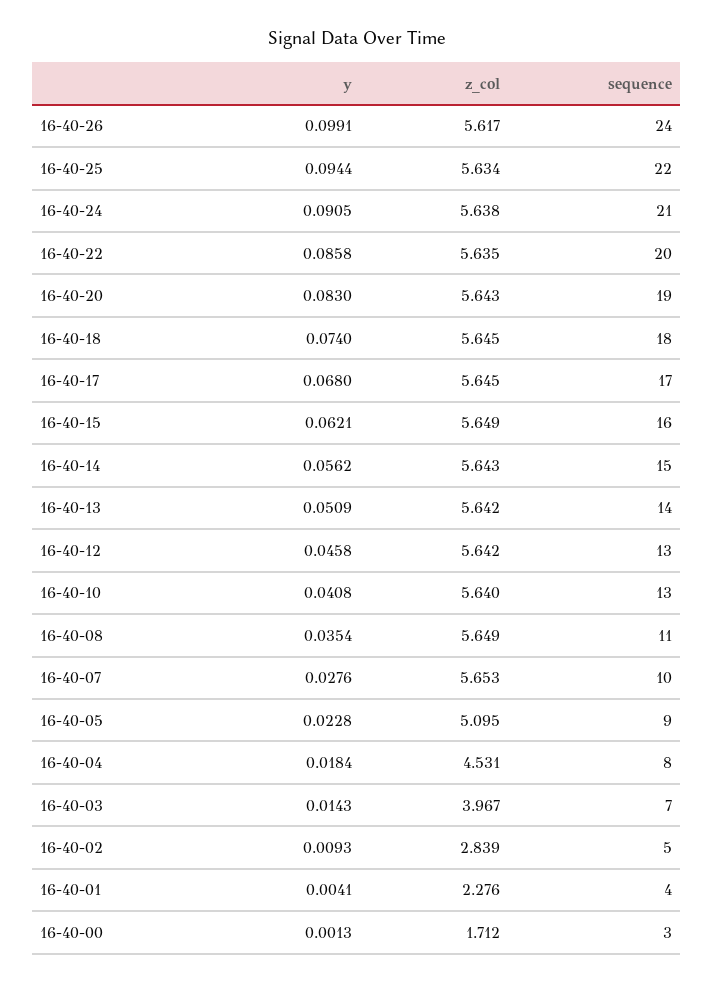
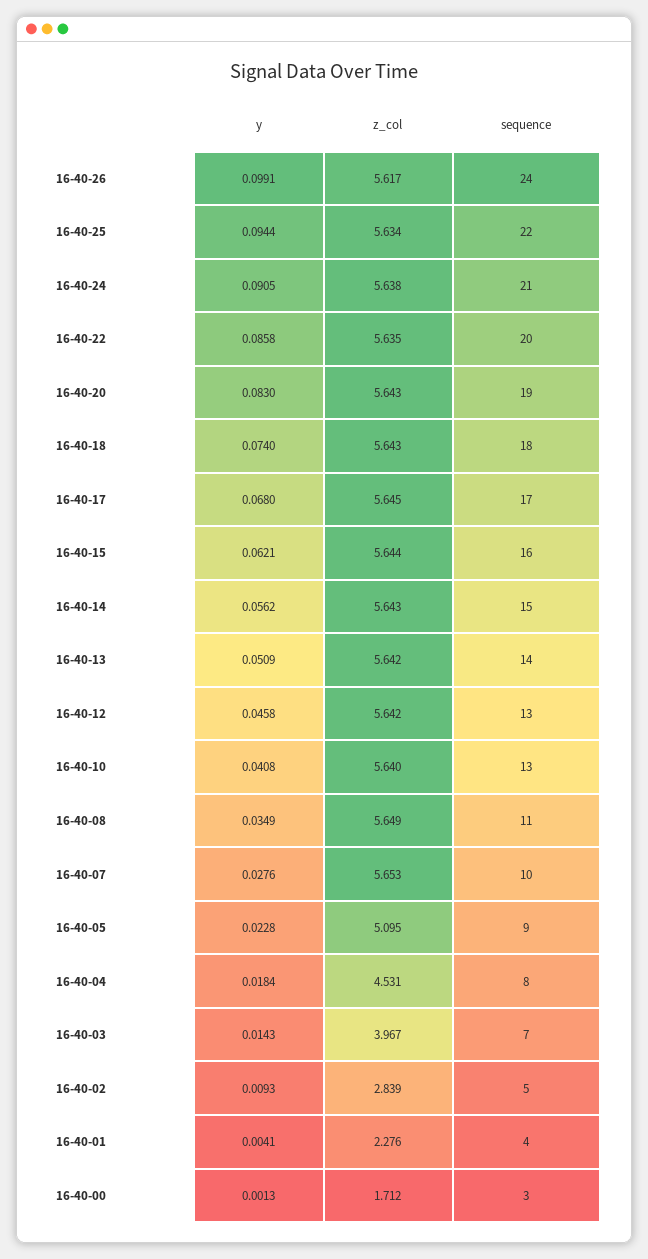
  {
    "y": {
      "16-40-26": 0.0991,
      "16-40-25": 0.0944,
      "16-40-24": 0.0905,
      "16-40-22": 0.0858,
      "16-40-20": 0.083,
      "16-40-18": 0.074,
      "16-40-17": 0.068,
      "16-40-15": 0.0621,
      "16-40-14": 0.0562,
      "16-40-13": 0.0509,
      "16-40-12": 0.0458,
      "16-40-10": 0.0408,
-     "16-40-08": 0.0354,
+     "16-40-08": 0.0349,
      "16-40-07": 0.0276,
      "16-40-05": 0.0228,
      "16-40-04": 0.0184,
      "16-40-03": 0.0143,
      "16-40-02": 0.0093,
      "16-40-01": 0.0041,
      "16-40-00": 0.0013
    },
    "z_col": {
      "16-40-26": 5.617,
      "16-40-25": 5.634,
      "16-40-24": 5.638,
      "16-40-22": 5.635,
      "16-40-20": 5.643,
-     "16-40-18": 5.645,
+     "16-40-18": 5.643,
      "16-40-17": 5.645,
-     "16-40-15": 5.649,
+     "16-40-15": 5.644,
      "16-40-14": 5.643,
      "16-40-13": 5.642,
      "16-40-12": 5.642,
      "16-40-10": 5.64,
      "16-40-08": 5.649,
      "16-40-07": 5.653,
      "16-40-05": 5.095,
      "16-40-04": 4.531,
      "16-40-03": 3.967,
      "16-40-02": 2.839,
      "16-40-01": 2.276,
      "16-40-00": 1.712
    },
    "sequence": {
      "16-40-26": 24,
      "16-40-25": 22,
      "16-40-24": 21,
      "16-40-22": 20,
      "16-40-20": 19,
      "16-40-18": 18,
      "16-40-17": 17,
      "16-40-15": 16,
      "16-40-14": 15,
      "16-40-13": 14,
      "16-40-12": 13,
      "16-40-10": 13,
      "16-40-08": 11,
      "16-40-07": 10,
      "16-40-05": 9,
      "16-40-04": 8,
      "16-40-03": 7,
      "16-40-02": 5,
      "16-40-01": 4,
      "16-40-00": 3
    }
  }

